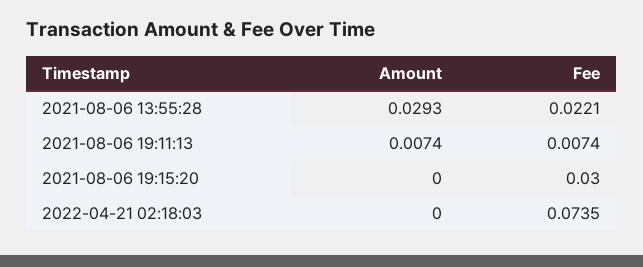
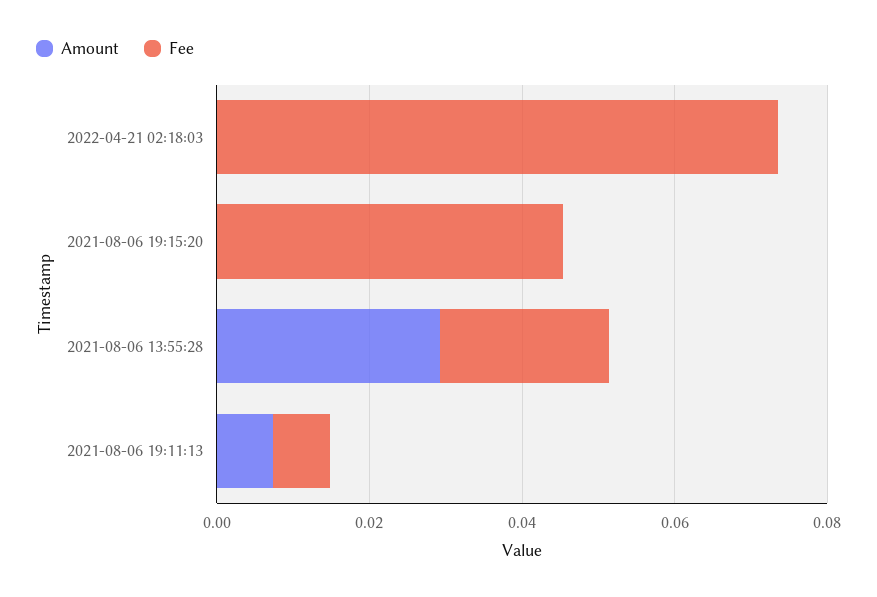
  {
    "Amount": {
      "2021-08-06 13:55:28": 0.0293,
      "2021-08-06 19:11:13": 0.0074,
      "2021-08-06 19:15:20": 0,
      "2022-04-21 02:18:03": 0
    },
    "Fee": {
      "2021-08-06 13:55:28": 0.0221,
      "2021-08-06 19:11:13": 0.0074,
-     "2021-08-06 19:15:20": 0.03,
+     "2021-08-06 19:15:20": 0.045,
      "2022-04-21 02:18:03": 0.0735
    }
  }

